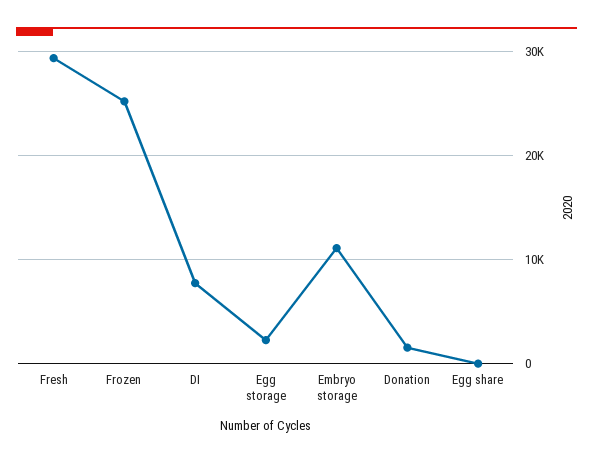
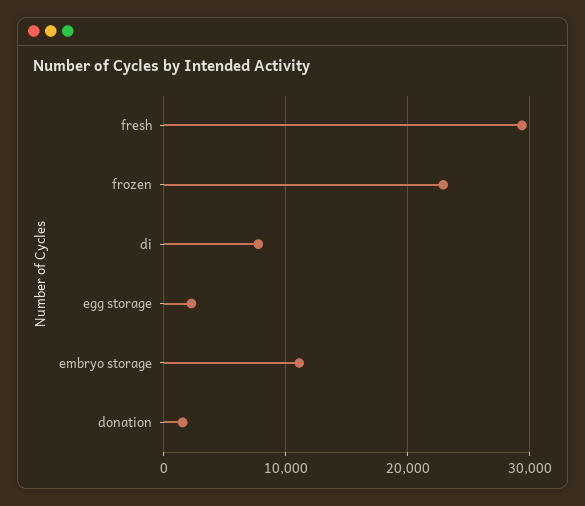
  {
    "Fresh": 29000,
-   "Frozen": 25000,
+   "Frozen": 23000,
    "DI": 8000,
    "Egg storage": 2000,
    "Embryo storage": 11000,
-   "Donation": 2000,
+   "Donation": 2000
-   "Egg share": 0
  }

